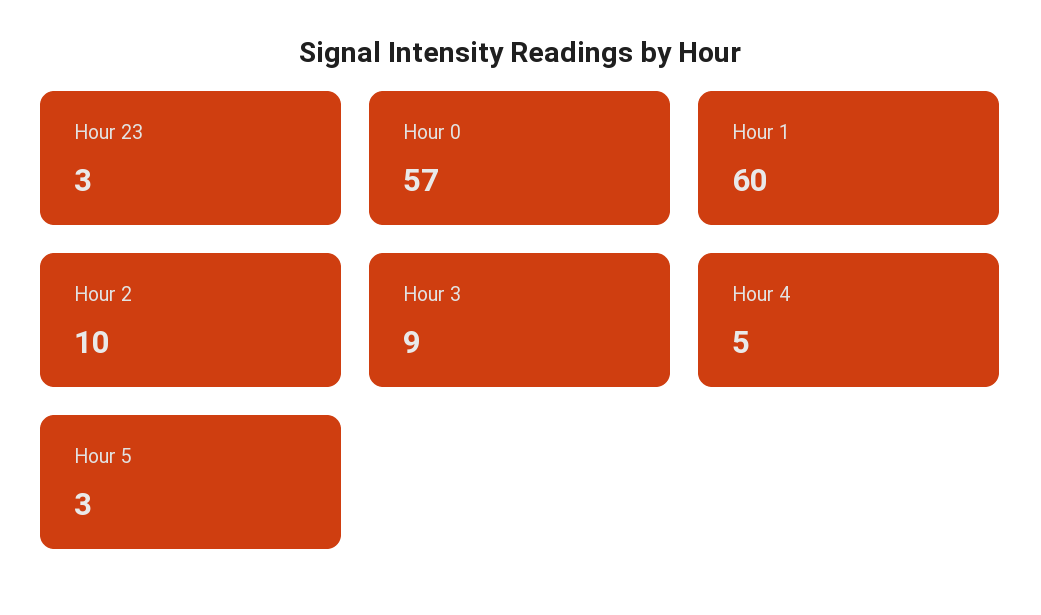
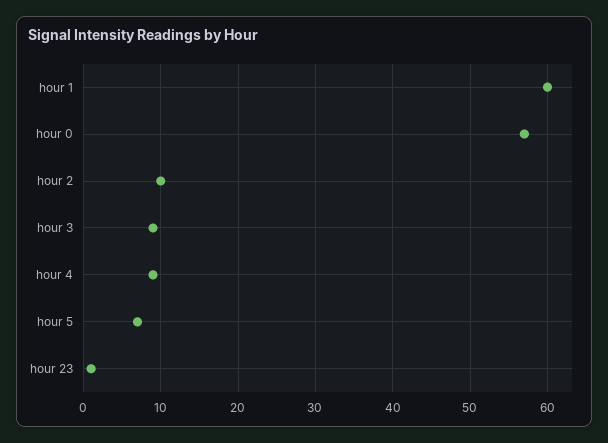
  {
-   "Hour 23": 3,
+   "Hour 23": 1,
    "Hour 0": 57,
    "Hour 1": 60,
    "Hour 2": 10,
    "Hour 3": 9,
-   "Hour 4": 5,
+   "Hour 4": 9,
-   "Hour 5": 3
+   "Hour 5": 7
  }

